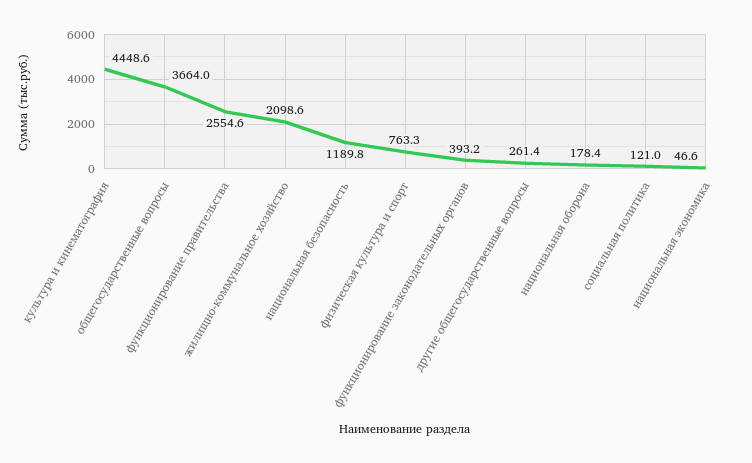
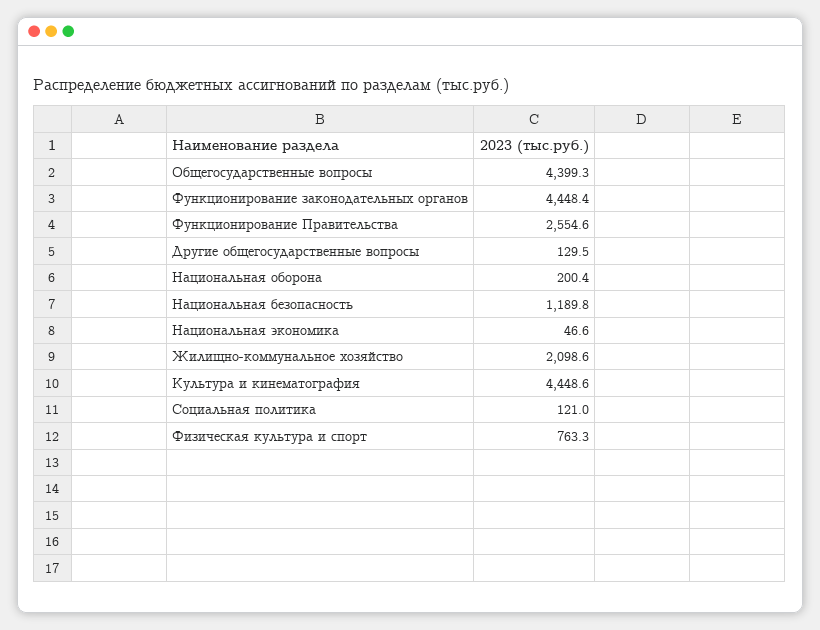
  {
    "культура и кинематография": 4448.6,
-   "общегосударственные вопросы": 3664,
+   "общегосударственные вопросы": 4399.3,
    "функционирование правительства": 2554.6,
    "жилищно-коммунальное хозяйство": 2098.6,
    "национальная безопасность": 1189.8,
    "физическая культура и спорт": 763.3,
-   "функционирование законодательных органов": 393.2,
+   "функционирование законодательных органов": 4448.4,
-   "другие общегосударственные вопросы": 261.4,
+   "другие общегосударственные вопросы": 129.5,
-   "национальная оборона": 178.4,
+   "национальная оборона": 200.4,
    "социальная политика": 121,
    "национальная экономика": 46.6
  }

